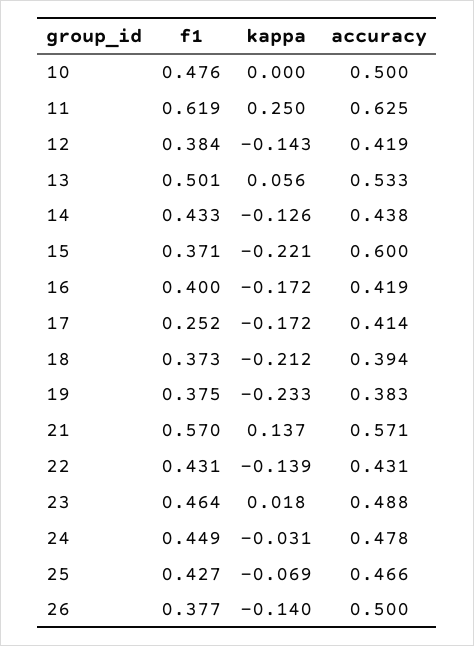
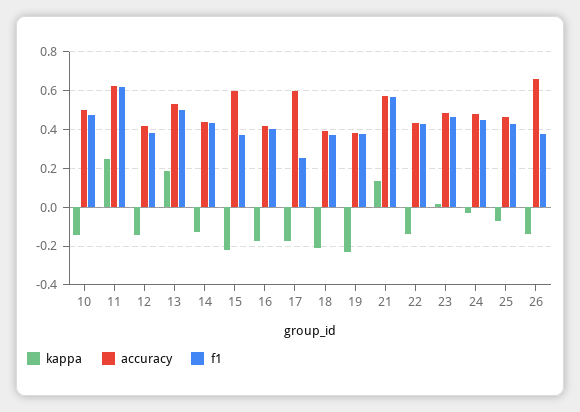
  {
    "f1": {
      "10": 0.476,
      "11": 0.619,
      "12": 0.384,
      "13": 0.501,
      "14": 0.433,
      "15": 0.371,
      "16": 0.4,
      "17": 0.252,
      "18": 0.373,
      "19": 0.375,
      "21": 0.57,
      "22": 0.431,
      "23": 0.464,
      "24": 0.449,
      "25": 0.427,
      "26": 0.377
    },
    "kappa": {
-     "10": 0,
+     "10": -0.15,
      "11": 0.25,
      "12": -0.143,
-     "13": 0.056,
+     "13": 0.2,
      "14": -0.126,
      "15": -0.221,
      "16": -0.172,
      "17": -0.172,
      "18": -0.212,
      "19": -0.233,
      "21": 0.137,
      "22": -0.139,
      "23": 0.018,
      "24": -0.031,
      "25": -0.069,
      "26": -0.14
    },
    "accuracy": {
      "10": 0.5,
      "11": 0.625,
      "12": 0.419,
      "13": 0.533,
      "14": 0.438,
      "15": 0.6,
      "16": 0.419,
-     "17": 0.414,
+     "17": 0.6,
      "18": 0.394,
      "19": 0.383,
      "21": 0.571,
      "22": 0.431,
      "23": 0.488,
      "24": 0.478,
      "25": 0.466,
-     "26": 0.5
+     "26": 0.65
    }
  }

